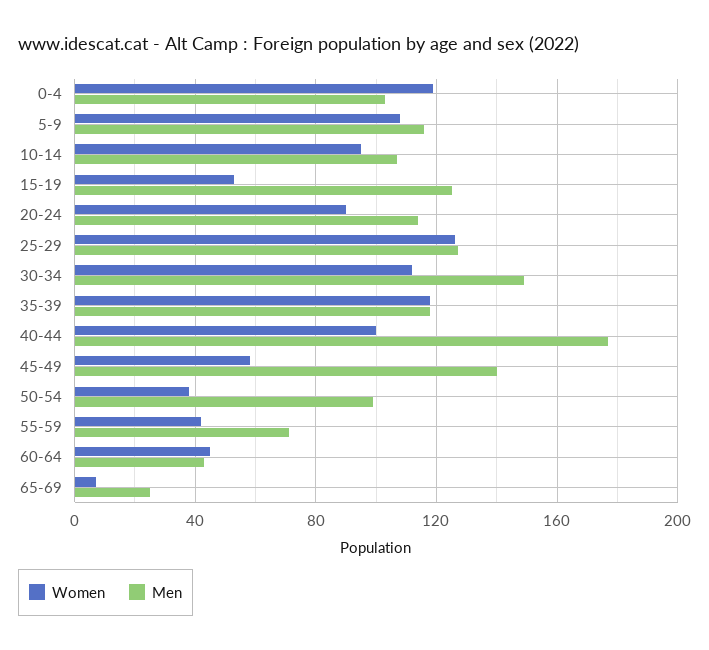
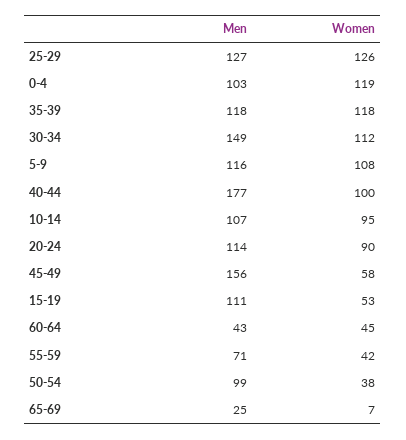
  {
    "Women": {
      "0-4": 119,
      "5-9": 108,
      "10-14": 95,
      "15-19": 53,
      "20-24": 90,
      "25-29": 126,
      "30-34": 112,
      "35-39": 118,
      "40-44": 100,
      "45-49": 58,
      "50-54": 38,
      "55-59": 42,
      "60-64": 45,
      "65-69": 7
    },
    "Men": {
      "0-4": 103,
      "5-9": 116,
      "10-14": 107,
-     "15-19": 125,
+     "15-19": 111,
      "20-24": 114,
      "25-29": 127,
      "30-34": 149,
      "35-39": 118,
      "40-44": 177,
-     "45-49": 140,
+     "45-49": 156,
      "50-54": 99,
      "55-59": 71,
      "60-64": 43,
      "65-69": 25
    }
  }

